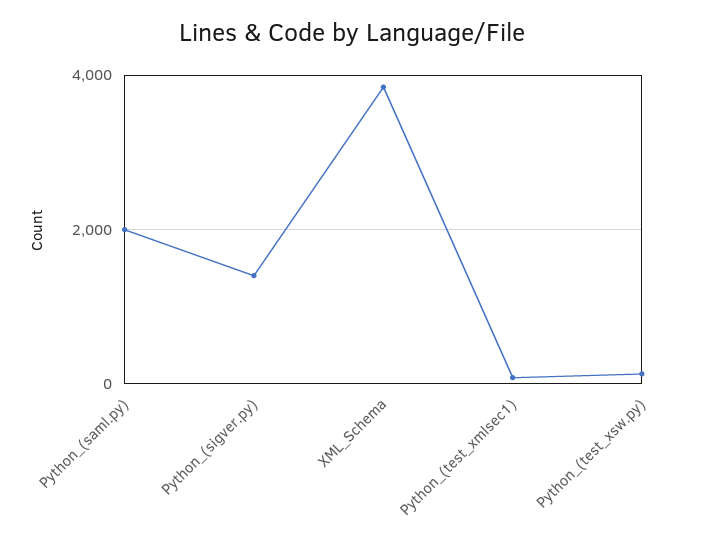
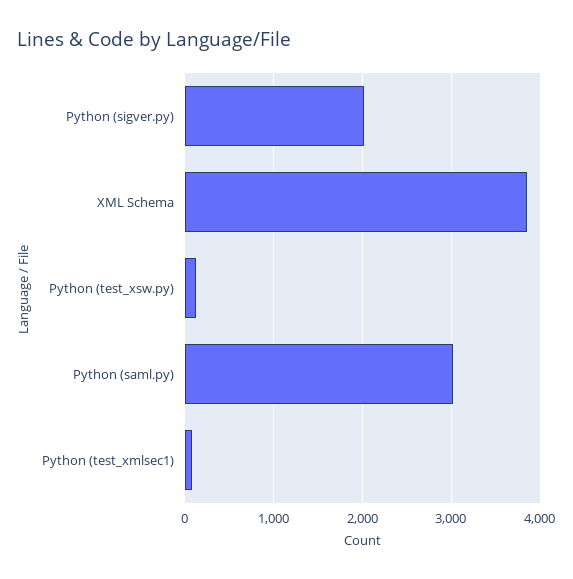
  {
-   "Python_(saml.py)": 2000,
+   "Python_(saml.py)": 3000,
-   "Python_(sigver.py)": 1400,
+   "Python_(sigver.py)": 2000,
    "XML_Schema": 3800,
    "Python_(test_xmlsec1)": 100,
    "Python_(test_xsw.py)": 100
  }

